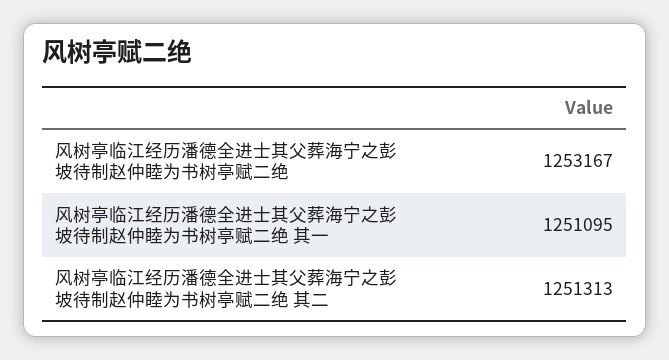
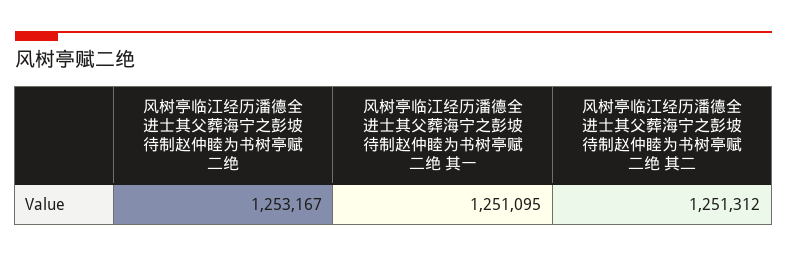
  {
    "风树亭临江经历潘德全进士其父葬海宁之彭坡待制赵仲睦为书树亭赋二绝": 1253167,
    "风树亭临江经历潘德全进士其父葬海宁之彭坡待制赵仲睦为书树亭赋二绝 其一": 1251095,
-   "风树亭临江经历潘德全进士其父葬海宁之彭坡待制赵仲睦为书树亭赋二绝 其二": 1251313
+   "风树亭临江经历潘德全进士其父葬海宁之彭坡待制赵仲睦为书树亭赋二绝 其二": 1251312
  }

